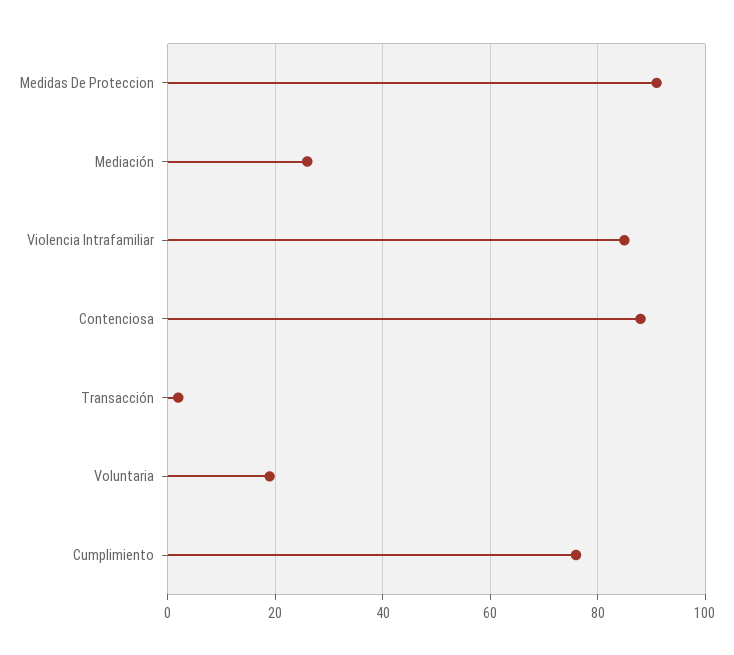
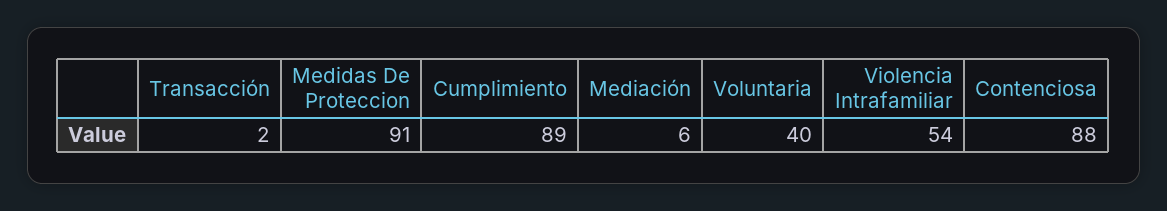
  {
    "Medidas De Proteccion": 91,
-   "Mediación": 25,
+   "Mediación": 6,
-   "Violencia Intrafamiliar": 85,
+   "Violencia Intrafamiliar": 54,
    "Contenciosa": 88,
    "Transacción": 2,
-   "Voluntaria": 20,
+   "Voluntaria": 40,
-   "Cumplimiento": 75
+   "Cumplimiento": 89
  }

